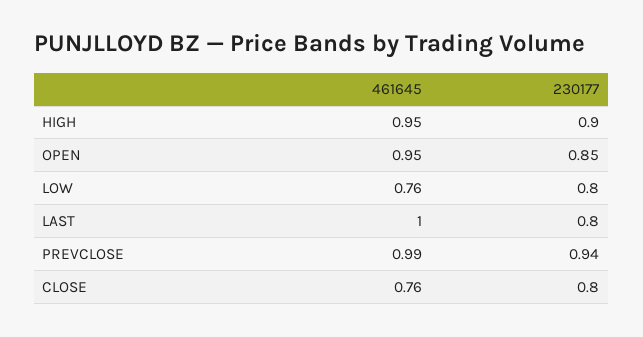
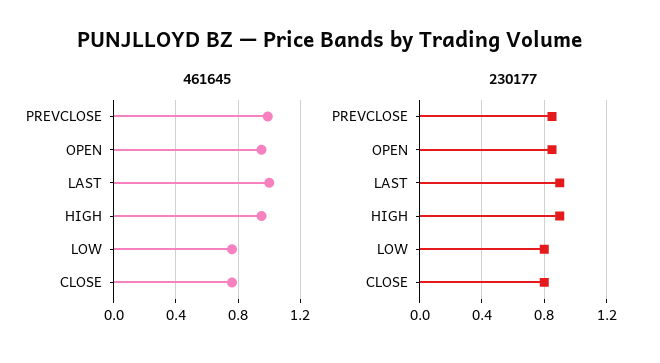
  {
    "461645": {
      "HIGH": 0.95,
      "OPEN": 0.95,
      "LOW": 0.76,
      "LAST": 1,
      "PREVCLOSE": 0.99,
      "CLOSE": 0.76
    },
    "230177": {
      "HIGH": 0.9,
      "OPEN": 0.85,
      "LOW": 0.8,
-     "LAST": 0.8,
+     "LAST": 0.9,
-     "PREVCLOSE": 0.94,
+     "PREVCLOSE": 0.85,
      "CLOSE": 0.8
    }
  }

